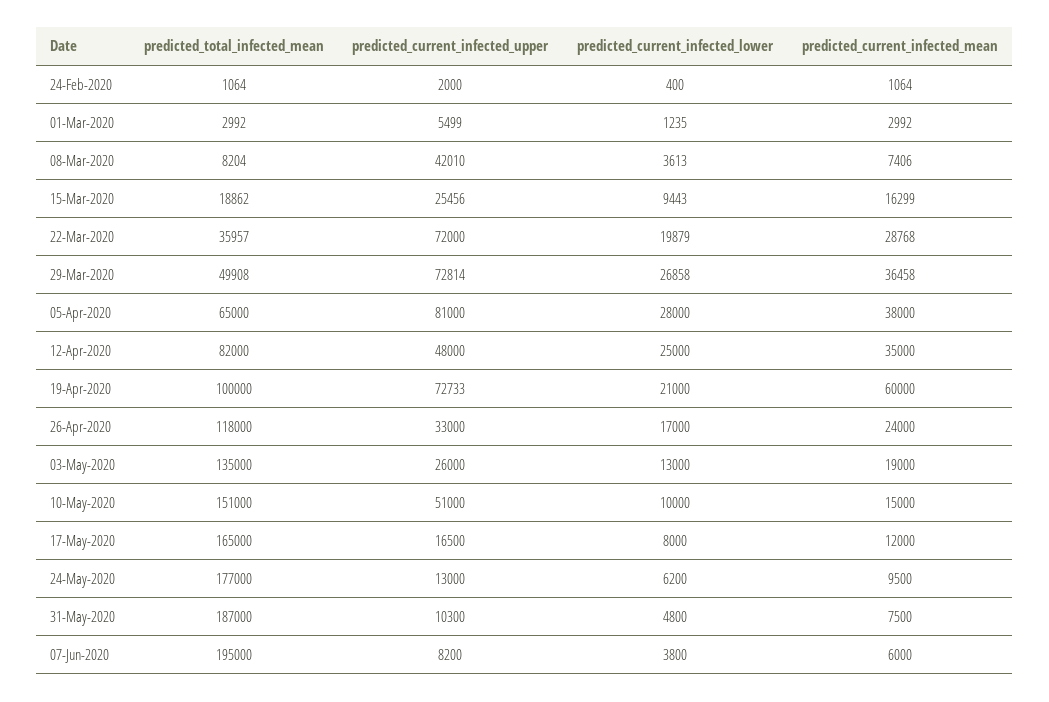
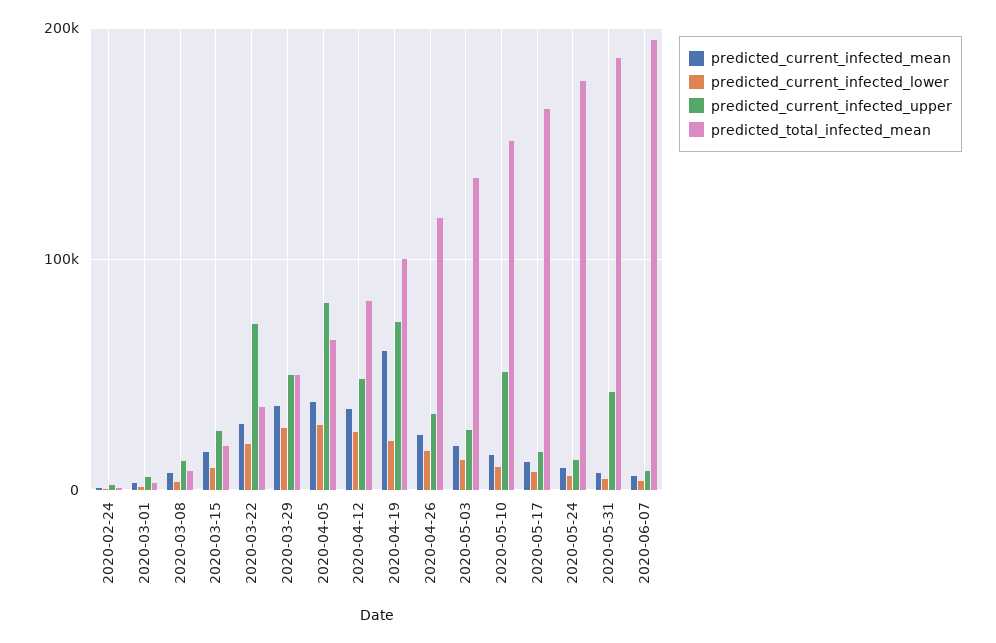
  {
    "predicted_total_infected_mean": {
      "24-Feb-2020": 1064,
      "01-Mar-2020": 2992,
      "08-Mar-2020": 8204,
      "15-Mar-2020": 18862,
      "22-Mar-2020": 35957,
      "29-Mar-2020": 49908,
      "05-Apr-2020": 65000,
      "12-Apr-2020": 82000,
      "19-Apr-2020": 100000,
      "26-Apr-2020": 118000,
      "03-May-2020": 135000,
      "10-May-2020": 151000,
      "17-May-2020": 165000,
      "24-May-2020": 177000,
      "31-May-2020": 187000,
      "07-Jun-2020": 195000
    },
    "predicted_current_infected_upper": {
      "24-Feb-2020": 2000,
      "01-Mar-2020": 5499,
-     "08-Mar-2020": 42010,
+     "08-Mar-2020": 10000,
      "15-Mar-2020": 25456,
      "22-Mar-2020": 72000,
-     "29-Mar-2020": 72814,
+     "29-Mar-2020": 50000,
      "05-Apr-2020": 81000,
      "12-Apr-2020": 48000,
      "19-Apr-2020": 72733,
      "26-Apr-2020": 33000,
      "03-May-2020": 26000,
      "10-May-2020": 51000,
      "17-May-2020": 16500,
      "24-May-2020": 13000,
-     "31-May-2020": 10300,
+     "31-May-2020": 40000,
      "07-Jun-2020": 8200
    },
    "predicted_current_infected_lower": {
      "24-Feb-2020": 400,
      "01-Mar-2020": 1235,
      "08-Mar-2020": 3613,
      "15-Mar-2020": 9443,
      "22-Mar-2020": 19879,
      "29-Mar-2020": 26858,
      "05-Apr-2020": 28000,
      "12-Apr-2020": 25000,
      "19-Apr-2020": 21000,
      "26-Apr-2020": 17000,
      "03-May-2020": 13000,
      "10-May-2020": 10000,
      "17-May-2020": 8000,
      "24-May-2020": 6200,
      "31-May-2020": 4800,
      "07-Jun-2020": 3800
    },
    "predicted_current_infected_mean": {
      "24-Feb-2020": 1064,
      "01-Mar-2020": 2992,
      "08-Mar-2020": 7406,
      "15-Mar-2020": 16299,
      "22-Mar-2020": 28768,
      "29-Mar-2020": 36458,
      "05-Apr-2020": 38000,
      "12-Apr-2020": 35000,
      "19-Apr-2020": 60000,
      "26-Apr-2020": 24000,
      "03-May-2020": 19000,
      "10-May-2020": 15000,
      "17-May-2020": 12000,
      "24-May-2020": 9500,
      "31-May-2020": 7500,
      "07-Jun-2020": 6000
    }
  }

